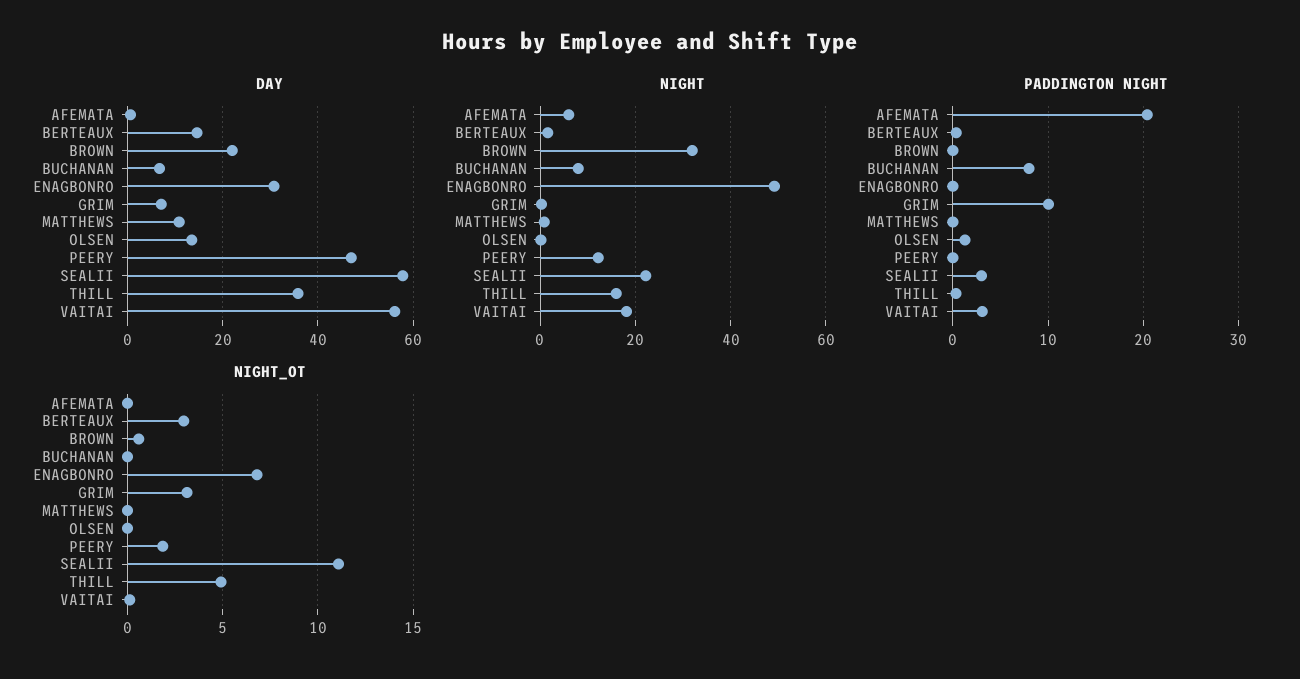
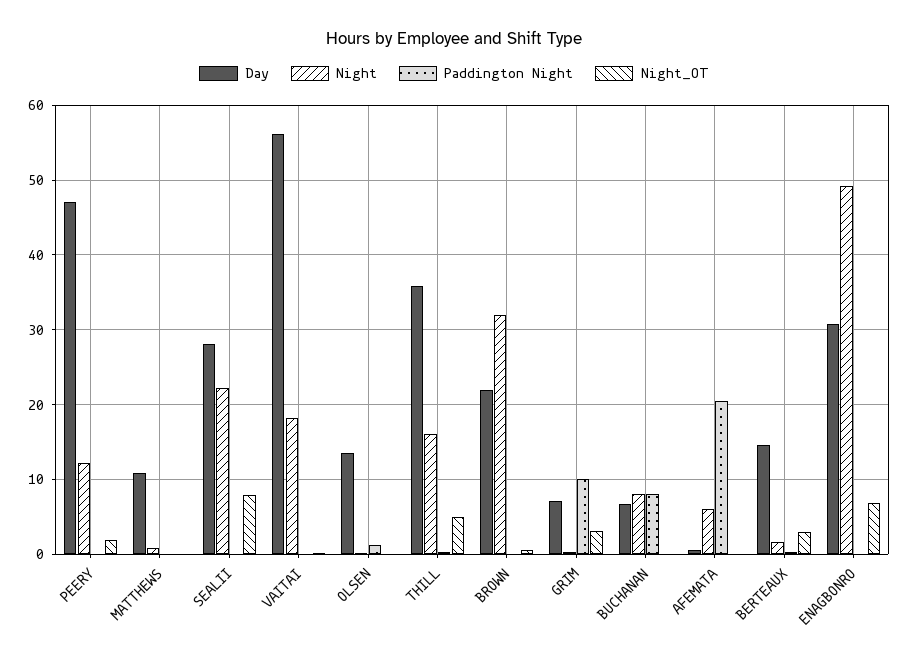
  {
    "DAY": {
      "AFEMATA": 1,
      "BERTEAUX": 15,
      "BROWN": 22,
      "BUCHANAN": 7,
      "ENAGBONRO": 31,
      "GRIM": 7,
      "MATTHEWS": 11,
      "OLSEN": 13,
      "PEERY": 47,
-     "SEALII": 58,
+     "SEALII": 28,
      "THILL": 36,
      "VAITAI": 56
    },
    "NIGHT": {
      "AFEMATA": 6,
      "BERTEAUX": 2,
      "BROWN": 32,
      "BUCHANAN": 8,
      "ENAGBONRO": 49,
      "GRIM": 0,
      "MATTHEWS": 1,
      "OLSEN": 0,
      "PEERY": 12,
      "SEALII": 22,
      "THILL": 16,
      "VAITAI": 18
    },
    "PADDINGTON NIGHT": {
      "AFEMATA": 20,
      "BERTEAUX": 0,
      "BROWN": 0,
      "BUCHANAN": 8,
      "ENAGBONRO": 0,
      "GRIM": 10,
      "MATTHEWS": 0,
      "OLSEN": 1,
      "PEERY": 0,
-     "SEALII": 3,
+     "SEALII": 0,
      "THILL": 0,
-     "VAITAI": 3
+     "VAITAI": 0
    },
    "NIGHT_OT": {
      "AFEMATA": 0,
      "BERTEAUX": 3,
      "BROWN": 0.5,
      "BUCHANAN": 0,
      "ENAGBONRO": 7,
      "GRIM": 3,
      "MATTHEWS": 0,
      "OLSEN": 0,
      "PEERY": 2,
-     "SEALII": 11,
+     "SEALII": 8,
      "THILL": 5,
      "VAITAI": 0
    }
  }

